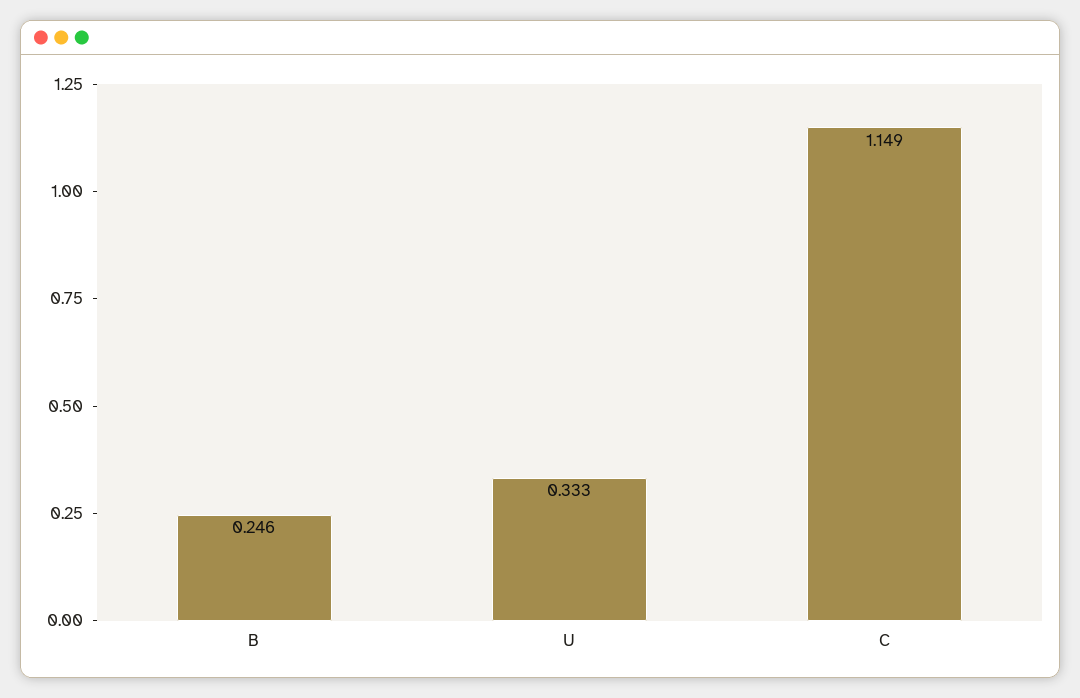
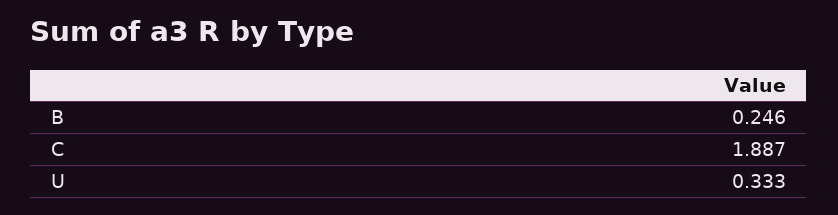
  {
    "B": 0.246,
    "U": 0.333,
-   "C": 1.149
+   "C": 1.887
  }

